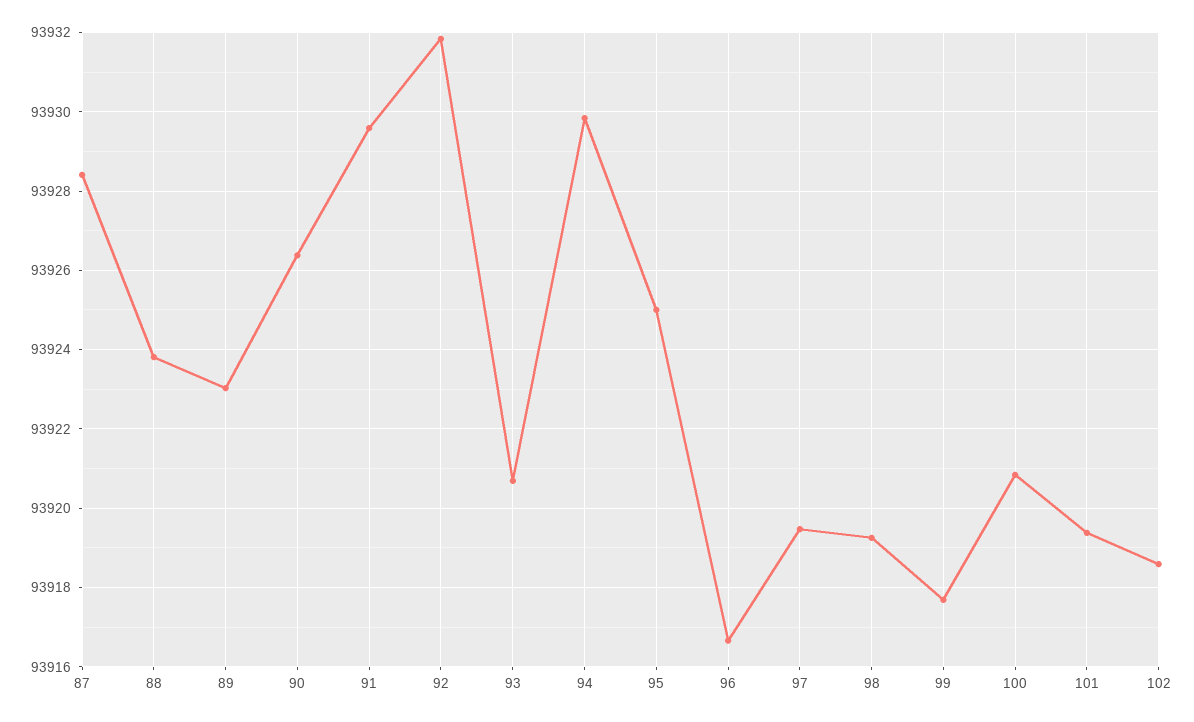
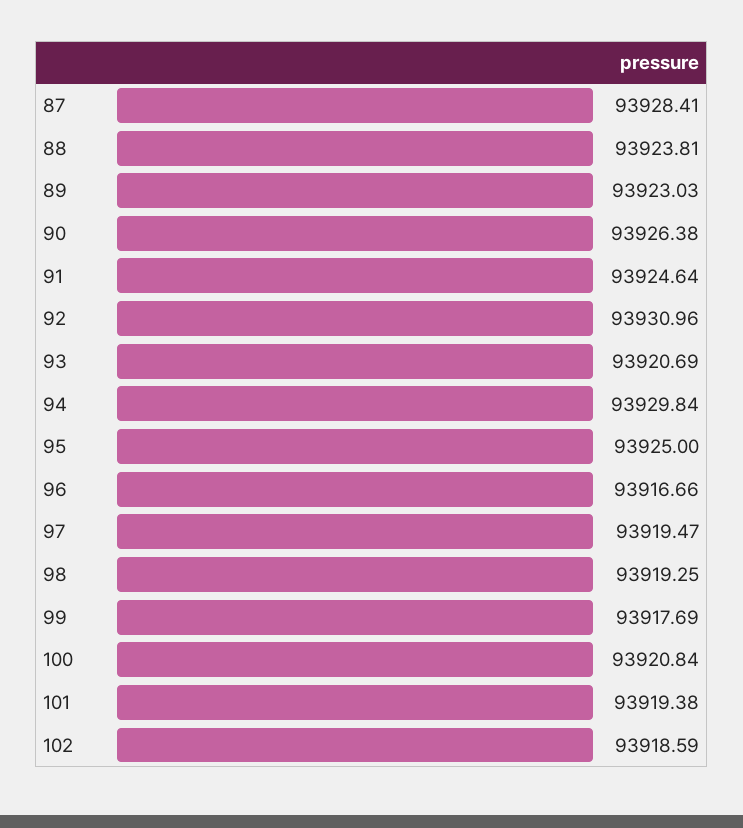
  {
    "87": 93928.41,
    "88": 93923.81,
    "89": 93923.03,
    "90": 93926.38,
-   "91": 93929.6,
+   "91": 93924.64,
-   "92": 93931.8,
+   "92": 93930.96,
    "93": 93920.69,
    "94": 93929.84,
    "95": 93925,
    "96": 93916.66,
    "97": 93919.47,
    "98": 93919.25,
    "99": 93917.69,
    "100": 93920.84,
    "101": 93919.38,
    "102": 93918.59
  }

